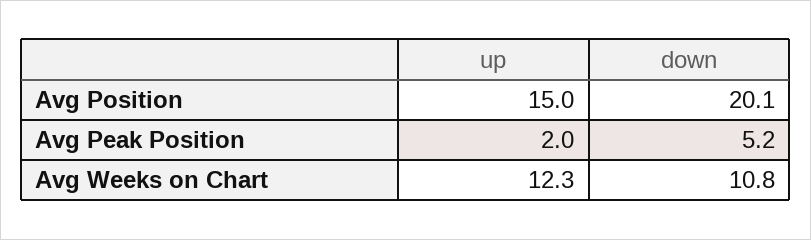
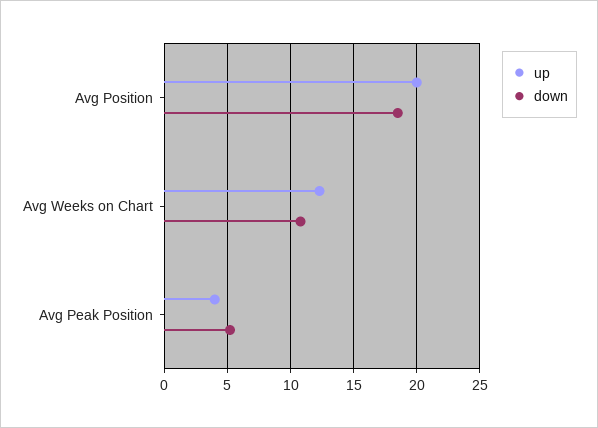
  {
    "up": {
-     "Avg Position": 15,
+     "Avg Position": 20,
-     "Avg Peak Position": 2,
+     "Avg Peak Position": 4,
      "Avg Weeks on Chart": 12.3
    },
    "down": {
-     "Avg Position": 20.1,
+     "Avg Position": 18.5,
      "Avg Peak Position": 5.2,
      "Avg Weeks on Chart": 10.8
    }
  }

